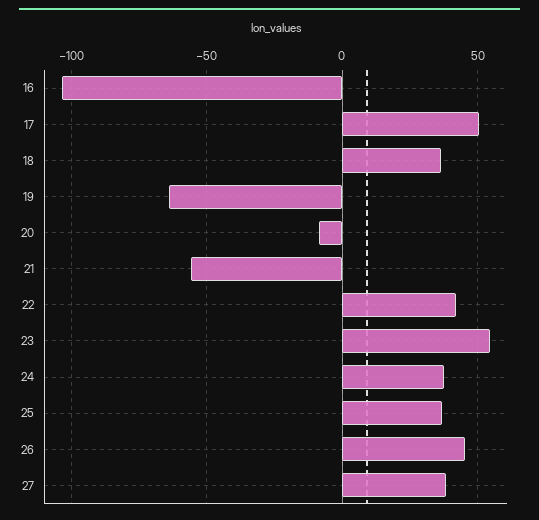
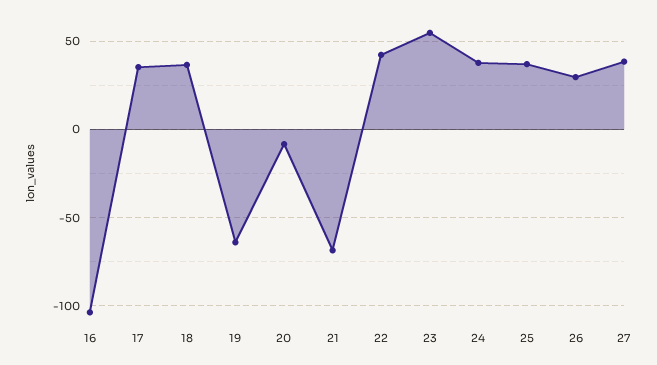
  {
    "16": -105,
-   "17": 50,
+   "17": 35,
    "18": 35,
    "19": -65,
    "20": -10,
-   "21": -55,
+   "21": -70,
    "22": 40,
    "23": 55,
    "24": 40,
    "25": 35,
-   "26": 45,
+   "26": 30,
    "27": 40
  }

